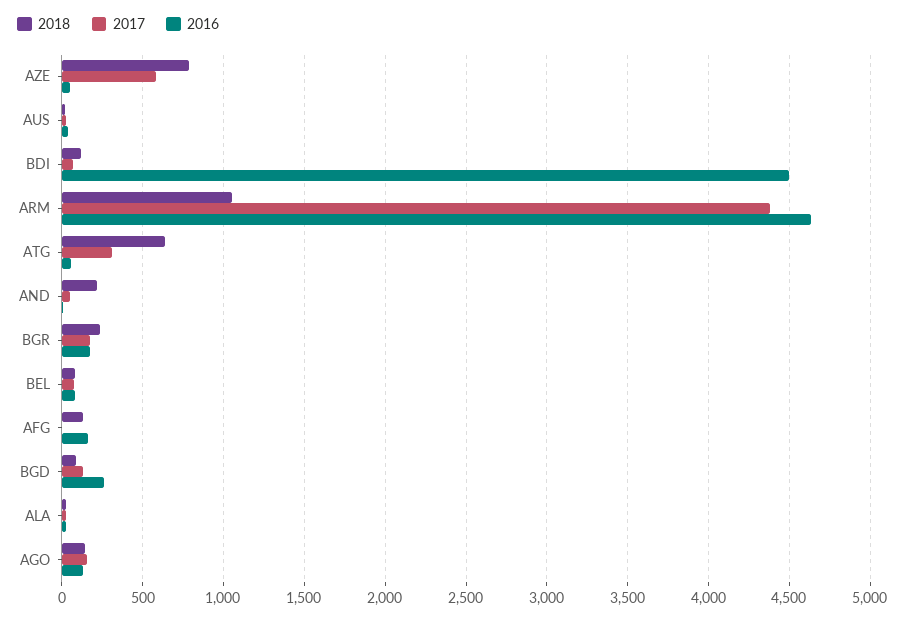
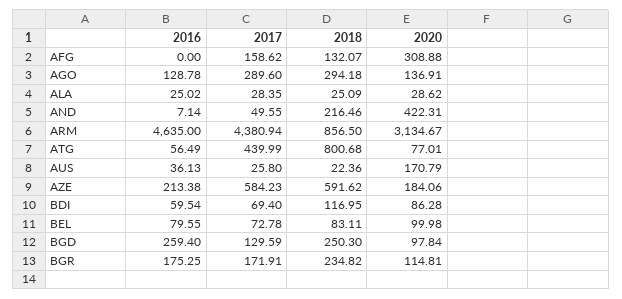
  {
    "2018": {
-     "AZE": 800,
+     "AZE": 591.62,
      "AUS": 22.36,
      "BDI": 116.95,
-     "ARM": 1050,
+     "ARM": 856.5,
-     "ATG": 650,
+     "ATG": 800.68,
      "AND": 216.46,
      "BGR": 234.82,
      "BEL": 83.11,
      "AFG": 132.07,
-     "BGD": 100,
+     "BGD": 250.3,
      "ALA": 25.09,
-     "AGO": 150
+     "AGO": 294.18
    },
    "2017": {
      "AZE": 584.23,
      "AUS": 25.8,
      "BDI": 69.4,
      "ARM": 4380.94,
-     "ATG": 300,
+     "ATG": 439.99,
      "AND": 49.55,
      "BGR": 171.91,
      "BEL": 72.78,
-     "AFG": 0,
+     "AFG": 158.62,
      "BGD": 129.59,
      "ALA": 28.35,
-     "AGO": 150
+     "AGO": 289.6
    },
    "2016": {
-     "AZE": 50,
+     "AZE": 213.38,
      "AUS": 36.13,
-     "BDI": 4500,
+     "BDI": 59.54,
      "ARM": 4635,
      "ATG": 56.49,
      "AND": 7.14,
      "BGR": 175.25,
      "BEL": 79.55,
-     "AFG": 150,
+     "AFG": 0,
      "BGD": 259.4,
      "ALA": 25.02,
      "AGO": 128.78
-   }
+   },
+   "2020": {
+     "AFG": 308.88,
+     "AGO": 136.91,
+     "ALA": 28.62,
+     "AND": 422.31,
+     "ARM": 3134.67,
+     "ATG": 77.01,
+     "AUS": 170.79,
+     "AZE": 184.06,
+     "BDI": 86.28,
+     "BEL": 99.98,
+     "BGD": 97.84,
+     "BGR": 114.81
+   }
  }

